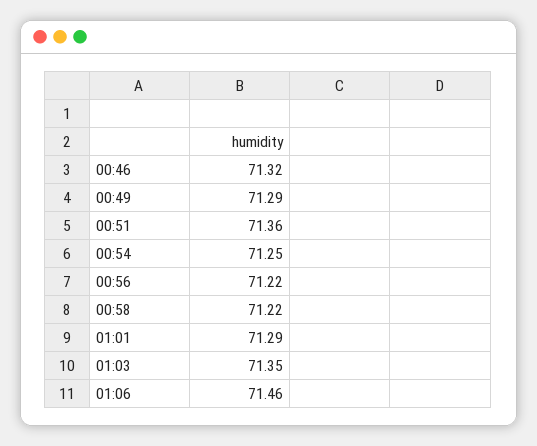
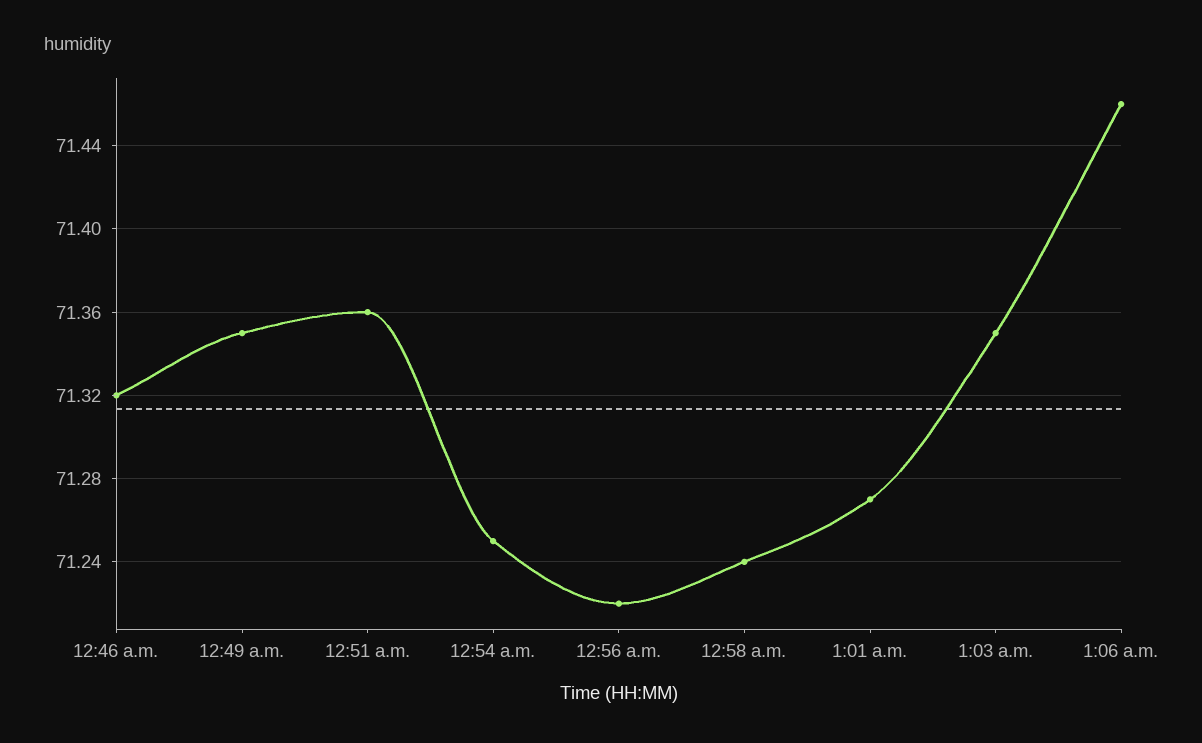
  {
    "00:46": 71.32,
-   "00:49": 71.29,
+   "00:49": 71.35,
    "00:51": 71.36,
    "00:54": 71.25,
    "00:56": 71.22,
-   "00:58": 71.22,
+   "00:58": 71.24,
-   "01:01": 71.29,
+   "01:01": 71.27,
    "01:03": 71.35,
    "01:06": 71.46
  }

